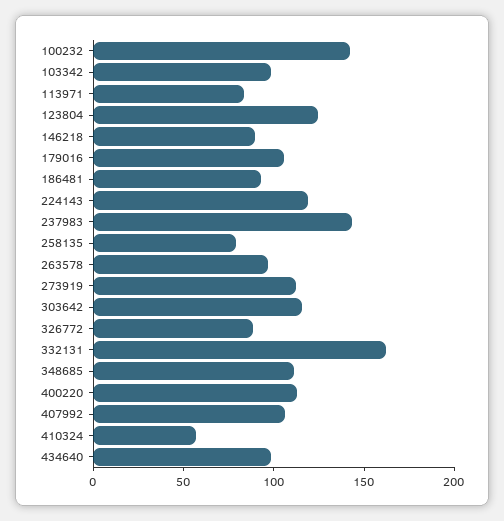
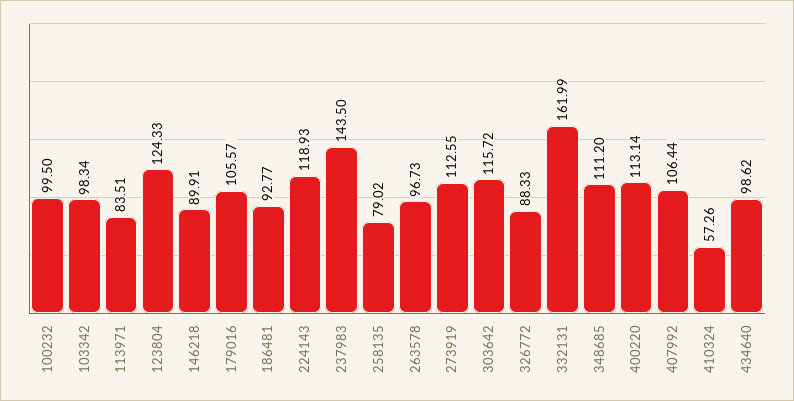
  {
-   "100232": 140,
+   "100232": 99.5,
    "103342": 98.34,
    "113971": 83.51,
    "123804": 124.33,
    "146218": 89.91,
    "179016": 105.57,
    "186481": 92.77,
    "224143": 118.93,
    "237983": 143.5,
    "258135": 79.02,
    "263578": 96.73,
    "273919": 112.55,
    "303642": 115.72,
    "326772": 88.33,
    "332131": 161.99,
    "348685": 111.2,
    "400220": 113.14,
    "407992": 106.44,
    "410324": 57.26,
    "434640": 98.62
  }

